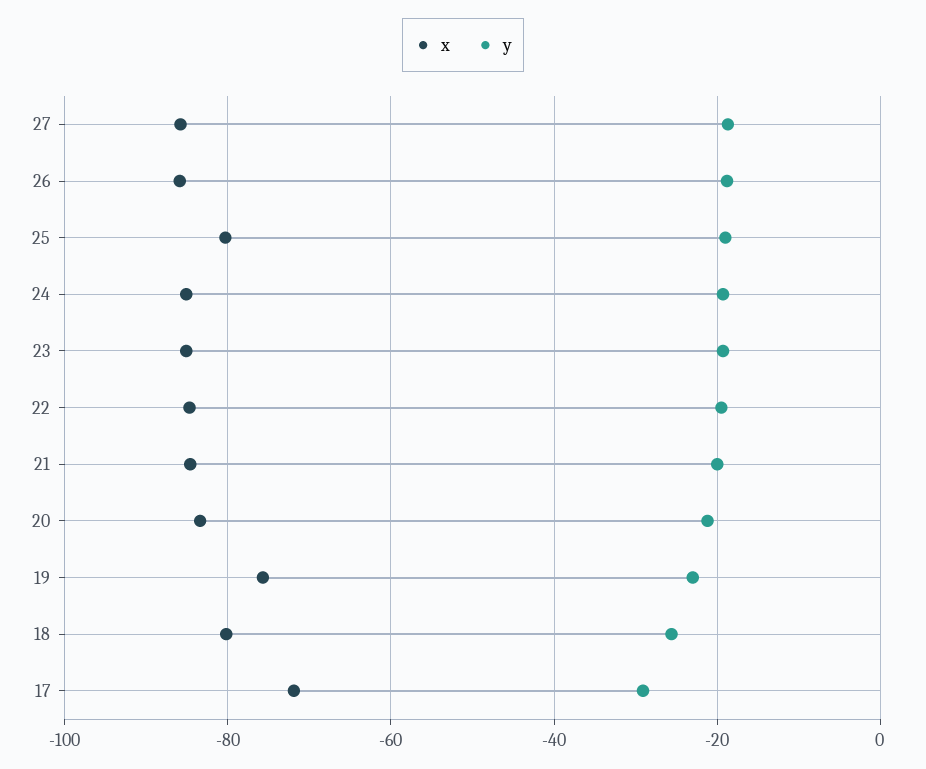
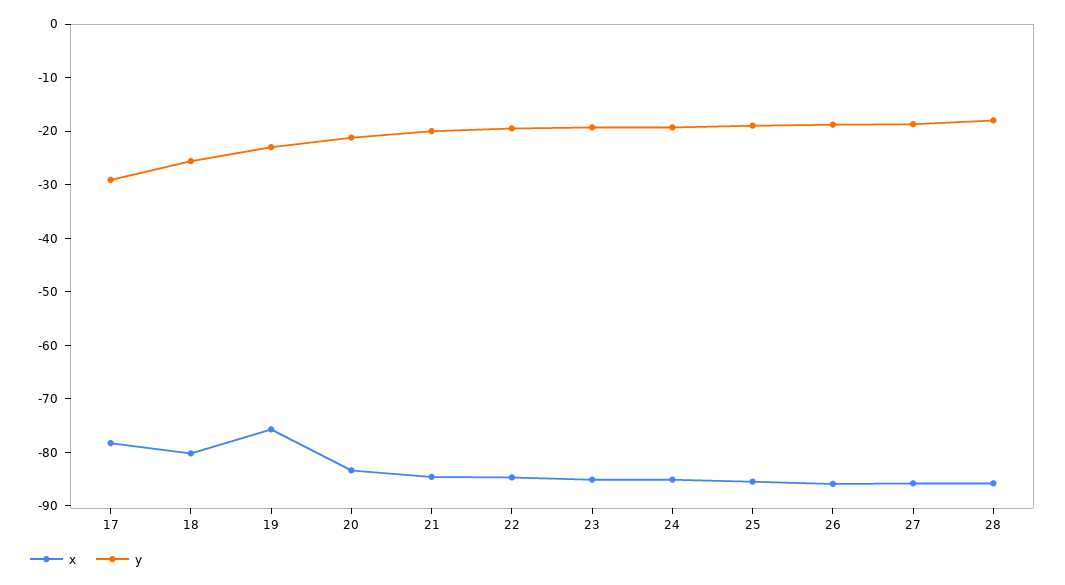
  {
    "x": {
      "27": -86,
      "26": -86,
-     "25": -80,
+     "25": -86,
      "24": -86,
      "23": -86,
      "22": -84,
      "21": -84,
      "20": -84,
      "19": -76,
      "18": -80,
-     "17": -72
+     "17": -78,
+     "28": -86
    },
    "y": {
      "27": -18,
      "26": -18,
      "25": -20,
      "24": -20,
      "23": -20,
      "22": -20,
      "21": -20,
      "20": -22,
      "19": -24,
      "18": -26,
-     "17": -30
+     "17": -30,
+     "28": -18
    }
  }

